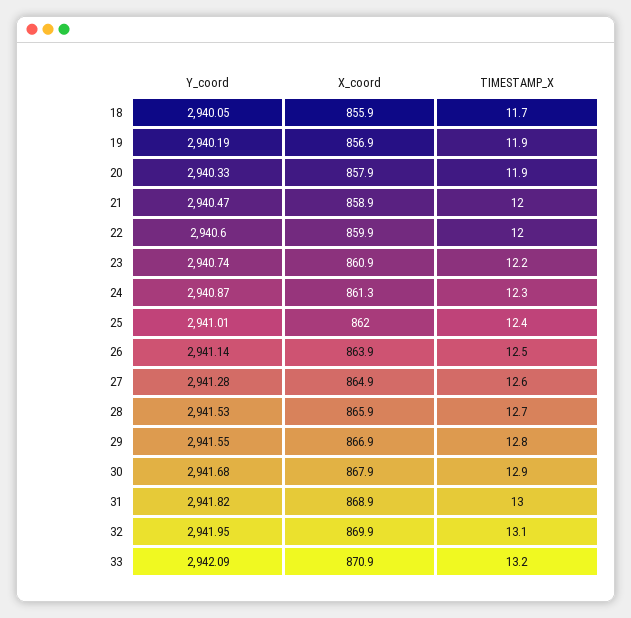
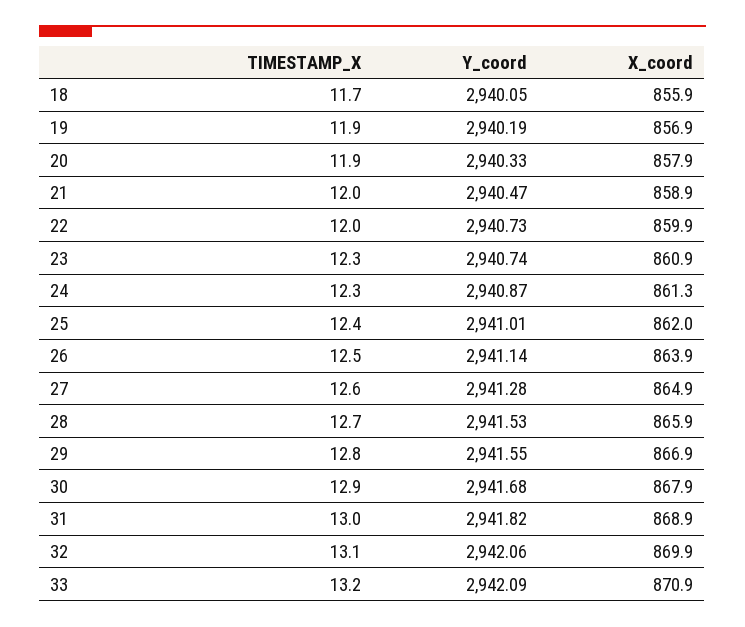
  {
    "Y_coord": {
      "18": 2940.05,
      "19": 2940.19,
      "20": 2940.33,
      "21": 2940.47,
-     "22": 2940.6,
+     "22": 2940.73,
      "23": 2940.74,
      "24": 2940.87,
      "25": 2941.01,
      "26": 2941.14,
      "27": 2941.28,
      "28": 2941.53,
      "29": 2941.55,
      "30": 2941.68,
      "31": 2941.82,
-     "32": 2941.95,
+     "32": 2942.06,
      "33": 2942.09
    },
    "X_coord": {
      "18": 855.9,
      "19": 856.9,
      "20": 857.9,
      "21": 858.9,
      "22": 859.9,
      "23": 860.9,
      "24": 861.3,
      "25": 862,
      "26": 863.9,
      "27": 864.9,
      "28": 865.9,
      "29": 866.9,
      "30": 867.9,
      "31": 868.9,
      "32": 869.9,
      "33": 870.9
    },
    "TIMESTAMP_X": {
      "18": 11.7,
      "19": 11.9,
      "20": 11.9,
      "21": 12,
      "22": 12,
-     "23": 12.2,
+     "23": 12.3,
      "24": 12.3,
      "25": 12.4,
      "26": 12.5,
      "27": 12.6,
      "28": 12.7,
      "29": 12.8,
      "30": 12.9,
      "31": 13,
      "32": 13.1,
      "33": 13.2
    }
  }

